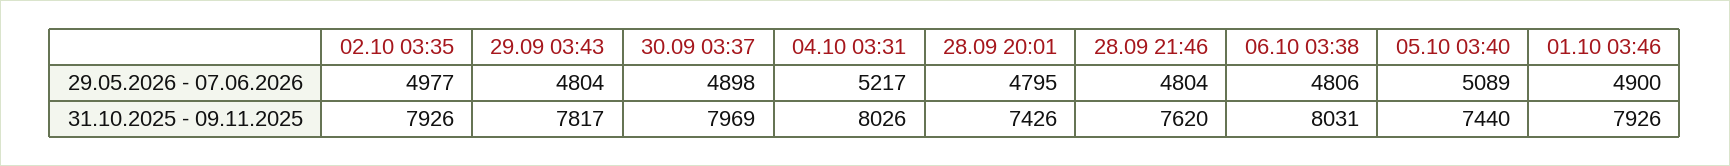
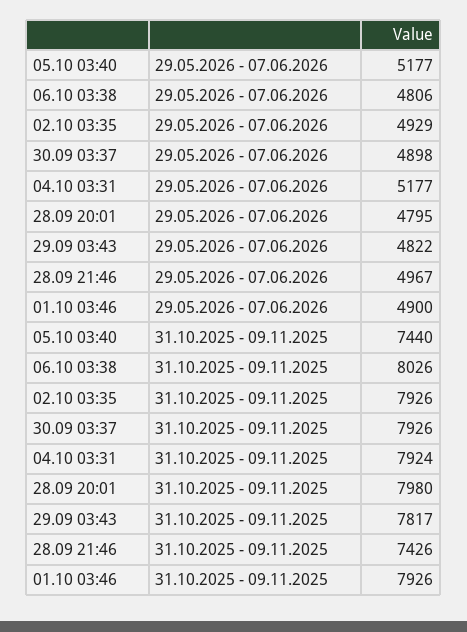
  {
    "02.10 03:35": {
-     "29.05.2026 - 07.06.2026": 4977,
+     "29.05.2026 - 07.06.2026": 4929,
      "31.10.2025 - 09.11.2025": 7926
    },
    "29.09 03:43": {
-     "29.05.2026 - 07.06.2026": 4804,
+     "29.05.2026 - 07.06.2026": 4822,
      "31.10.2025 - 09.11.2025": 7817
    },
    "30.09 03:37": {
      "29.05.2026 - 07.06.2026": 4898,
-     "31.10.2025 - 09.11.2025": 7969
+     "31.10.2025 - 09.11.2025": 7926
    },
    "04.10 03:31": {
-     "29.05.2026 - 07.06.2026": 5217,
+     "29.05.2026 - 07.06.2026": 5177,
-     "31.10.2025 - 09.11.2025": 8026
+     "31.10.2025 - 09.11.2025": 7924
    },
    "28.09 20:01": {
      "29.05.2026 - 07.06.2026": 4795,
-     "31.10.2025 - 09.11.2025": 7426
+     "31.10.2025 - 09.11.2025": 7980
    },
    "28.09 21:46": {
-     "29.05.2026 - 07.06.2026": 4804,
+     "29.05.2026 - 07.06.2026": 4967,
-     "31.10.2025 - 09.11.2025": 7620
+     "31.10.2025 - 09.11.2025": 7426
    },
    "06.10 03:38": {
      "29.05.2026 - 07.06.2026": 4806,
-     "31.10.2025 - 09.11.2025": 8031
+     "31.10.2025 - 09.11.2025": 8026
    },
    "05.10 03:40": {
-     "29.05.2026 - 07.06.2026": 5089,
+     "29.05.2026 - 07.06.2026": 5177,
      "31.10.2025 - 09.11.2025": 7440
    },
    "01.10 03:46": {
      "29.05.2026 - 07.06.2026": 4900,
      "31.10.2025 - 09.11.2025": 7926
    }
  }

